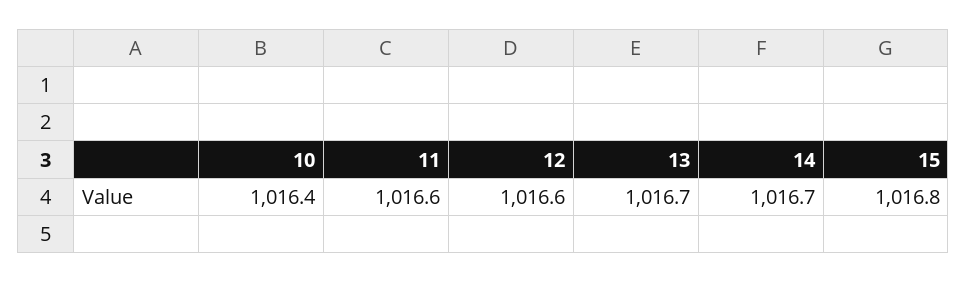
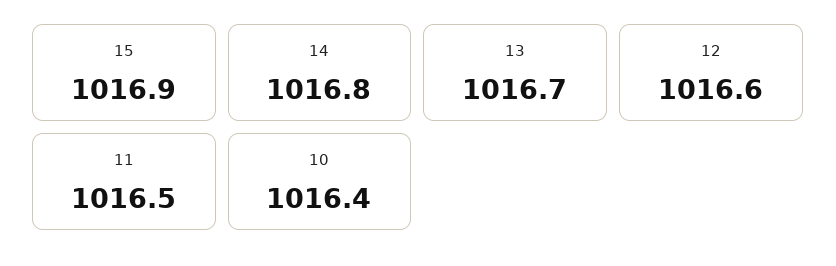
  {
    "10": 1016.4,
-   "11": 1016.6,
+   "11": 1016.5,
    "12": 1016.6,
    "13": 1016.7,
-   "14": 1016.7,
+   "14": 1016.8,
-   "15": 1016.8
+   "15": 1016.9
  }

